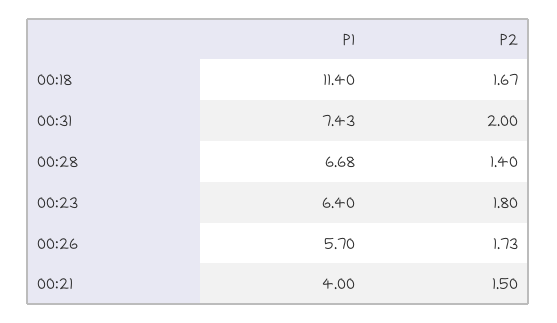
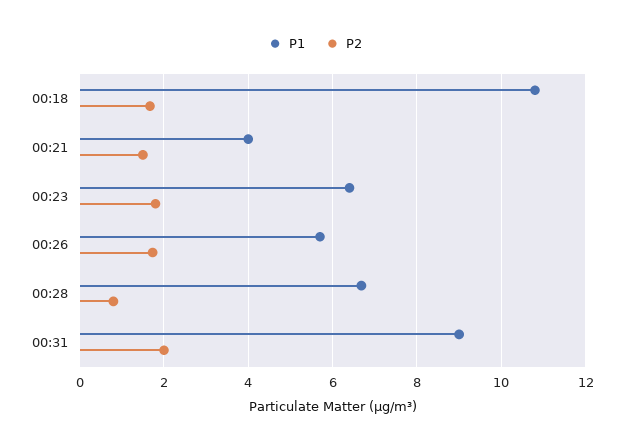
  {
    "P1": {
-     "00:18": 11.4,
+     "00:18": 10.8,
-     "00:31": 7.43,
+     "00:31": 9,
      "00:28": 6.68,
      "00:23": 6.4,
      "00:26": 5.7,
      "00:21": 4
    },
    "P2": {
      "00:18": 1.67,
      "00:31": 2,
-     "00:28": 1.4,
+     "00:28": 0.8,
      "00:23": 1.8,
      "00:26": 1.73,
      "00:21": 1.5
    }
  }

